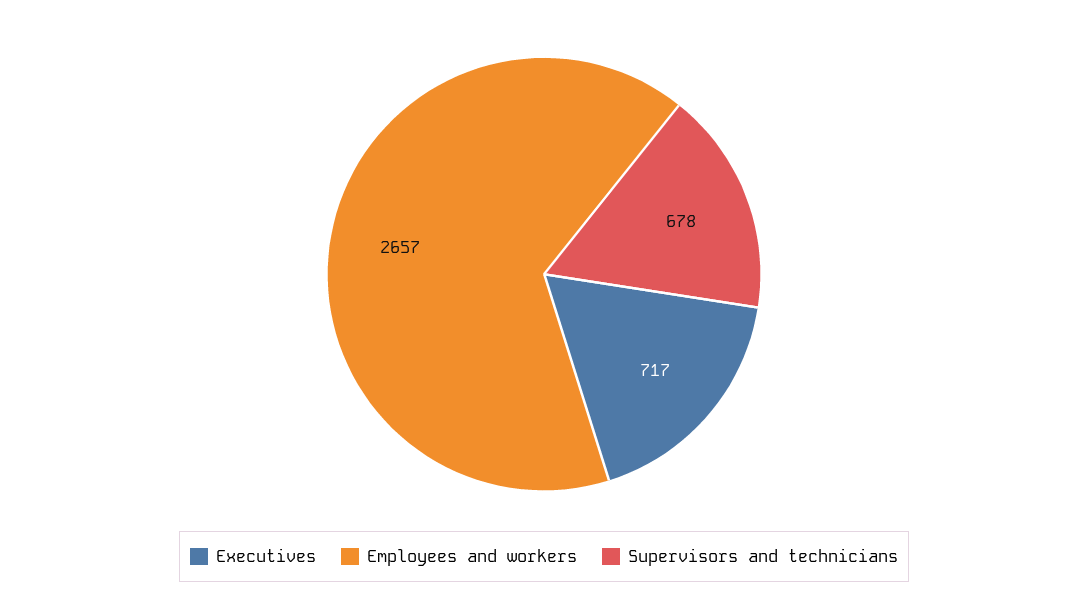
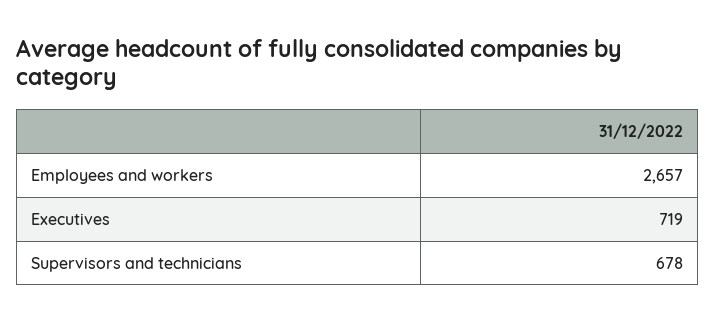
  {
-   "Executives": 717,
+   "Executives": 719,
    "Employees and workers": 2657,
    "Supervisors and technicians": 678
  }

